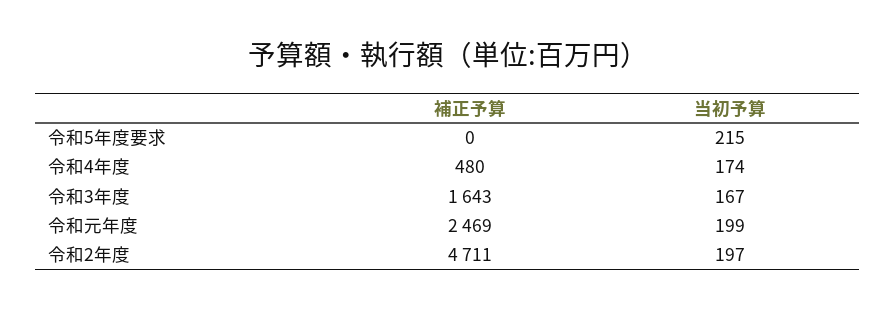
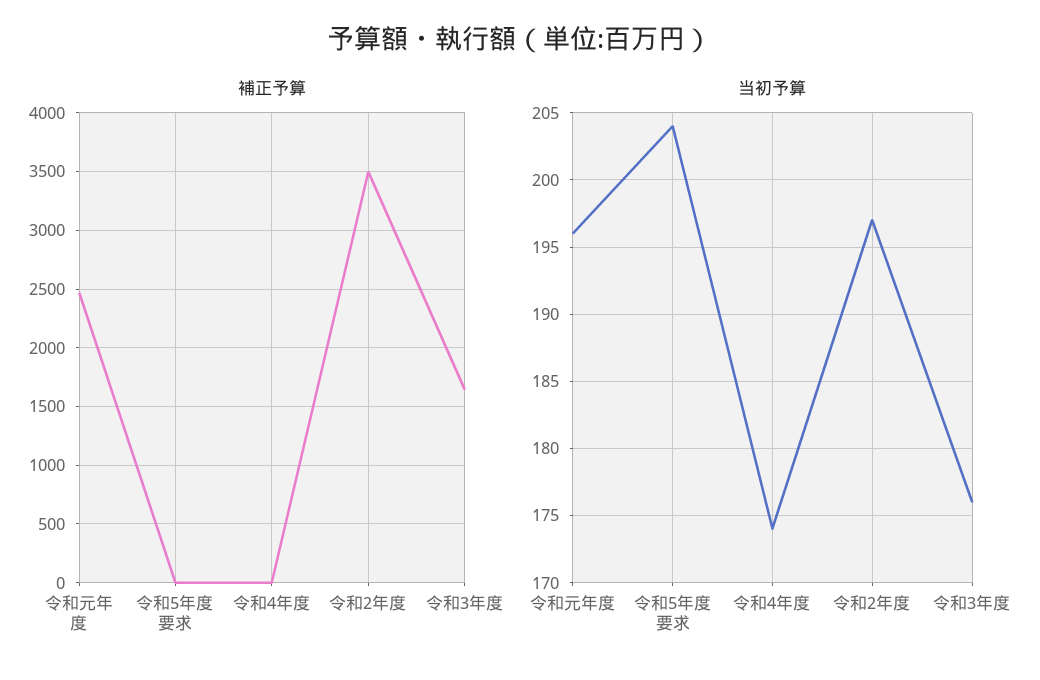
  {
    "補正予算": {
      "令和5年度要求": 0,
-     "令和4年度": 480,
+     "令和4年度": 0,
      "令和3年度": 1643,
      "令和元年度": 2469,
-     "令和2年度": 4711
+     "令和2年度": 3500
    },
    "当初予算": {
-     "令和5年度要求": 215,
+     "令和5年度要求": 204,
      "令和4年度": 174,
-     "令和3年度": 167,
+     "令和3年度": 176,
-     "令和元年度": 199,
+     "令和元年度": 196,
      "令和2年度": 197
    }
  }

